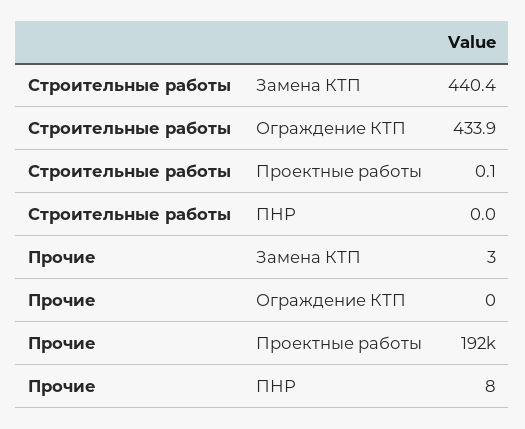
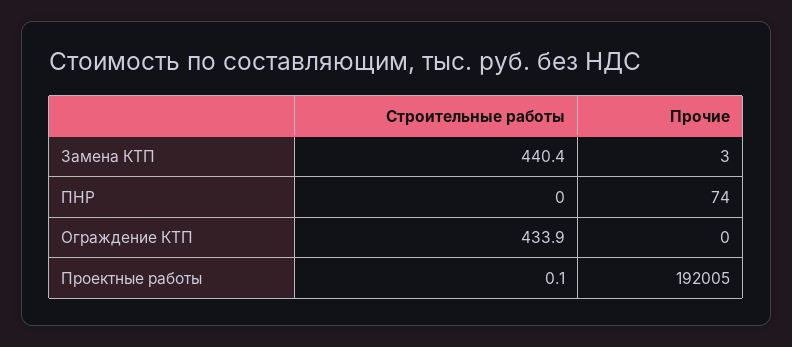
  {
    "Строительные работы": {
      "Замена КТП": 440.4,
      "Ограждение КТП": 433.9,
      "Проектные работы": 0.1,
      "ПНР": 0
    },
    "Прочие": {
      "Замена КТП": 3,
      "Ограждение КТП": 0,
      "Проектные работы": 192005,
-     "ПНР": 8
+     "ПНР": 74
    }
  }

